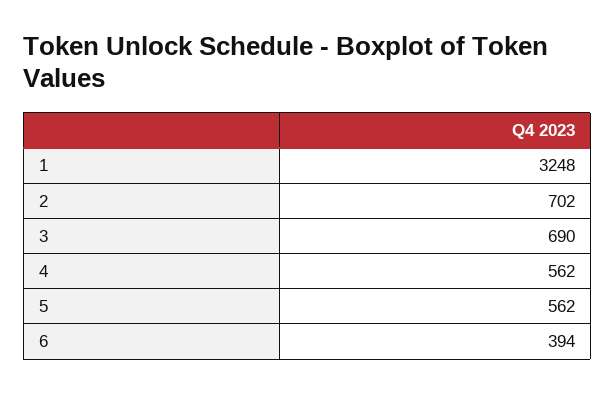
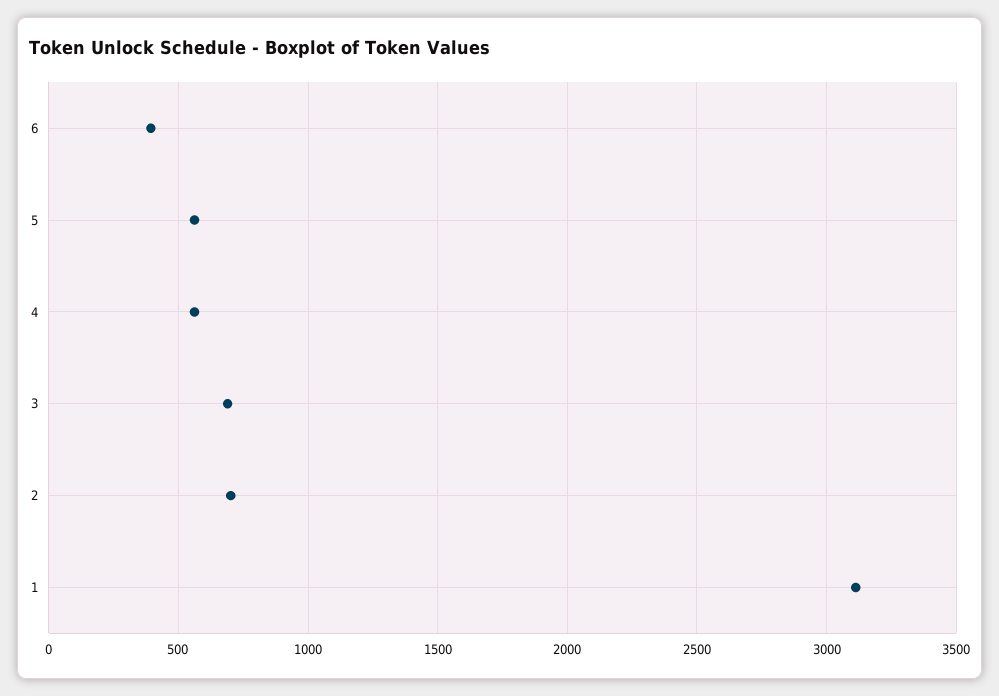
  {
-   "1": 3248,
+   "1": 3100,
    "2": 702,
    "3": 690,
    "4": 562,
    "5": 562,
    "6": 394
  }

